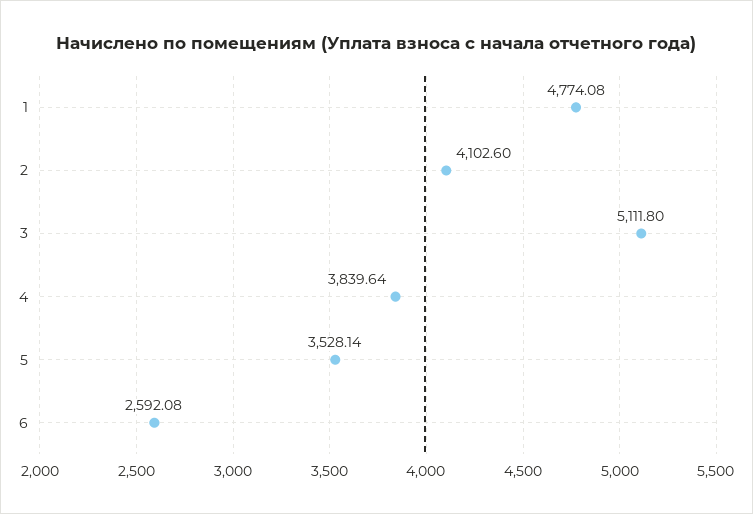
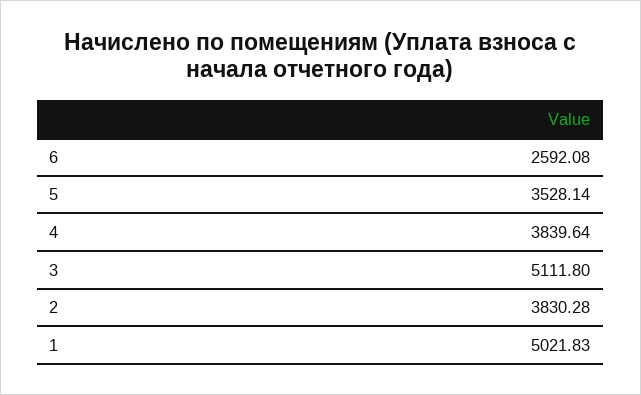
  {
-   "1": 4774.08,
+   "1": 5021.83,
-   "2": 4102.6,
+   "2": 3830.28,
    "3": 5111.8,
    "4": 3839.64,
    "5": 3528.14,
    "6": 2592.08
  }

